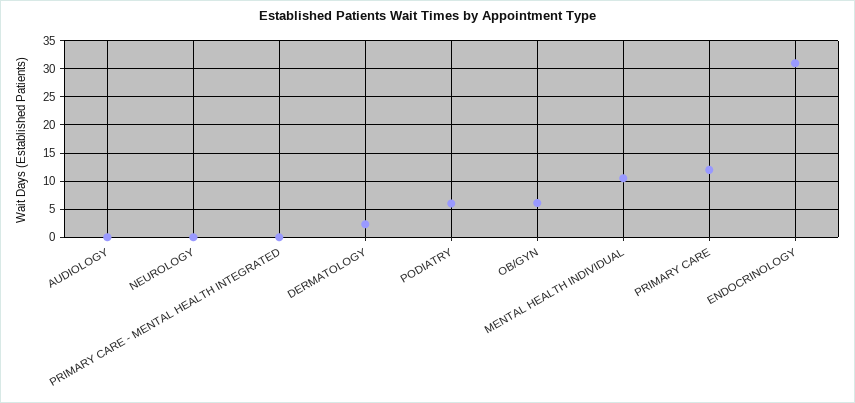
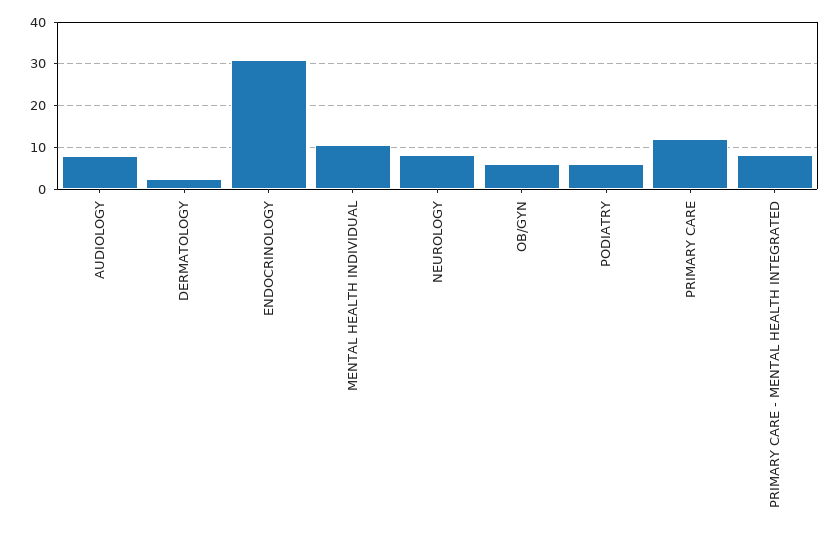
  {
-   "AUDIOLOGY": 0,
+   "AUDIOLOGY": 8,
-   "NEUROLOGY": 0,
+   "NEUROLOGY": 8,
-   "PRIMARY CARE - MENTAL HEALTH INTEGRATED": 0,
+   "PRIMARY CARE - MENTAL HEALTH INTEGRATED": 8,
    "DERMATOLOGY": 2,
    "PODIATRY": 6,
    "OB/GYN": 6,
    "MENTAL HEALTH INDIVIDUAL": 10,
    "PRIMARY CARE": 12,
    "ENDOCRINOLOGY": 32
  }

